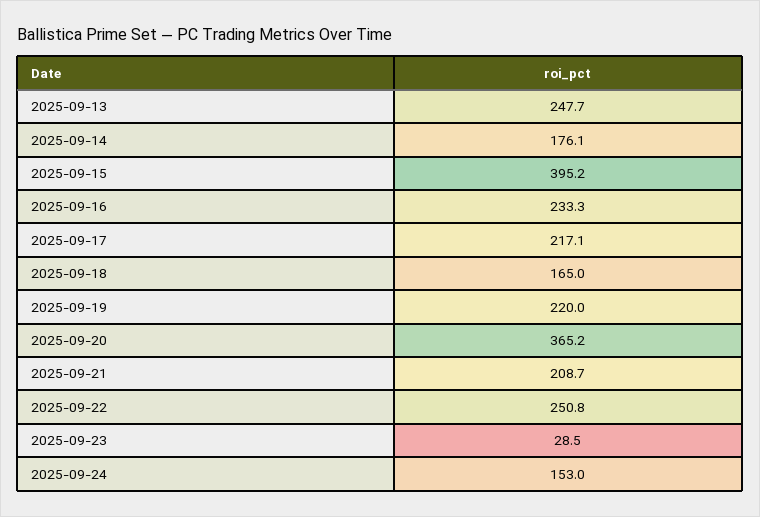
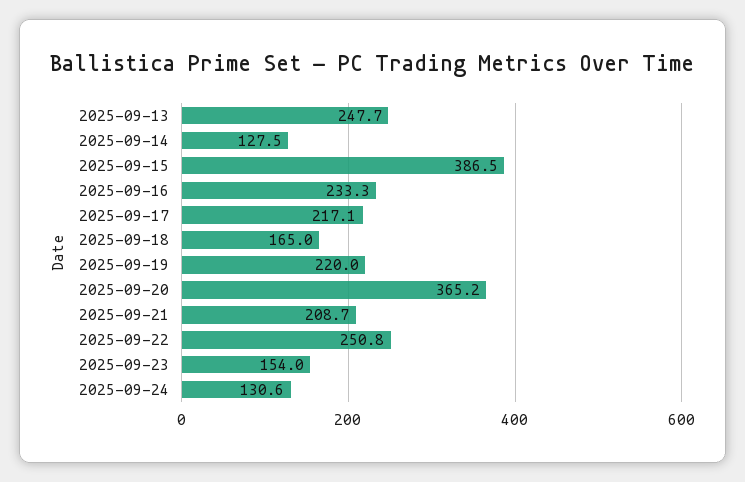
  {
    "2025-09-13": 247.7,
-   "2025-09-14": 176.1,
+   "2025-09-14": 127.5,
-   "2025-09-15": 395.2,
+   "2025-09-15": 386.5,
    "2025-09-16": 233.3,
    "2025-09-17": 217.1,
    "2025-09-18": 165,
    "2025-09-19": 220,
    "2025-09-20": 365.2,
    "2025-09-21": 208.7,
    "2025-09-22": 250.8,
-   "2025-09-23": 28.5,
+   "2025-09-23": 154,
-   "2025-09-24": 153
+   "2025-09-24": 130.6
  }

